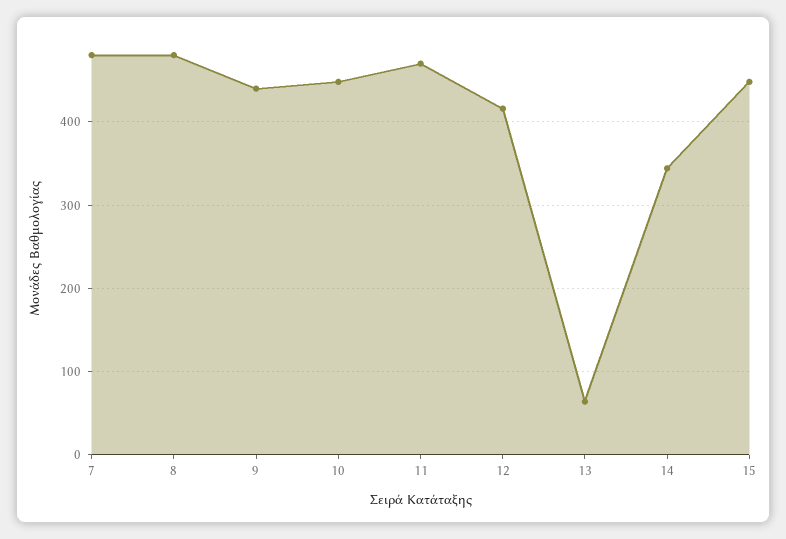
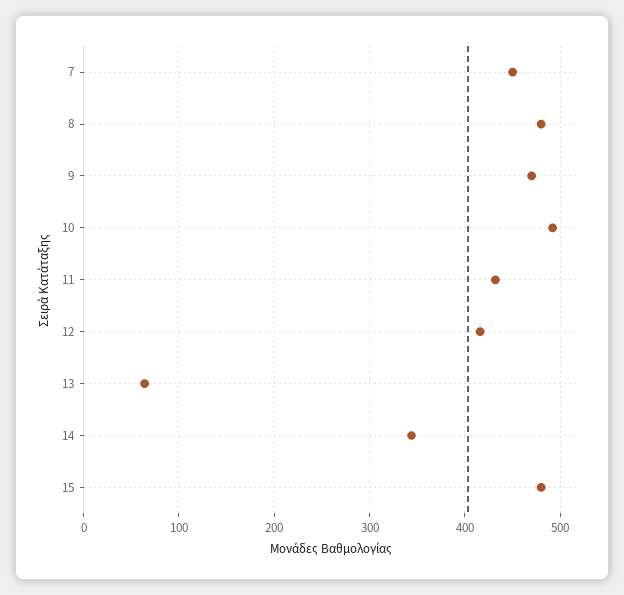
  {
-   "7": 480,
+   "7": 450,
    "8": 480,
-   "9": 440,
+   "9": 470,
-   "10": 450,
+   "10": 490,
-   "11": 470,
+   "11": 430,
    "12": 420,
    "13": 60,
    "14": 340,
-   "15": 450
+   "15": 480
  }

